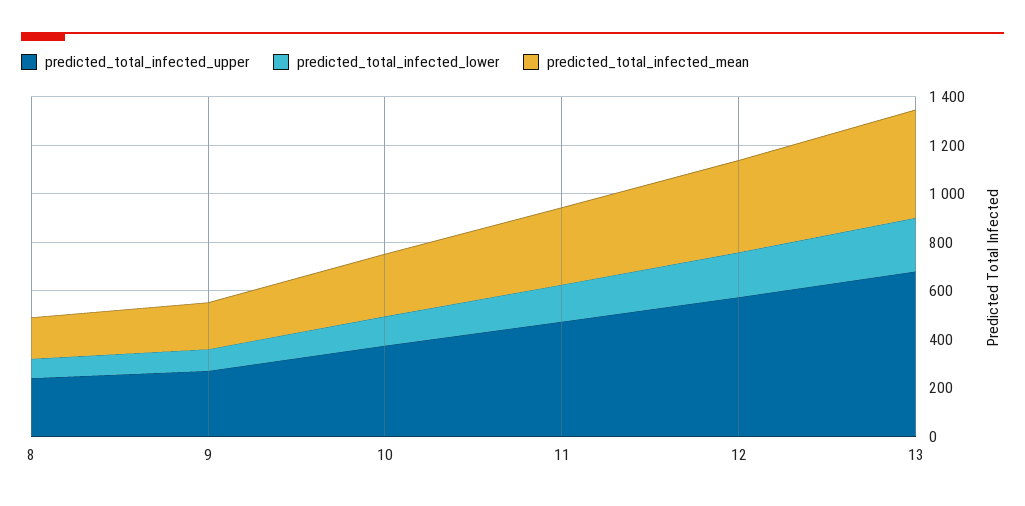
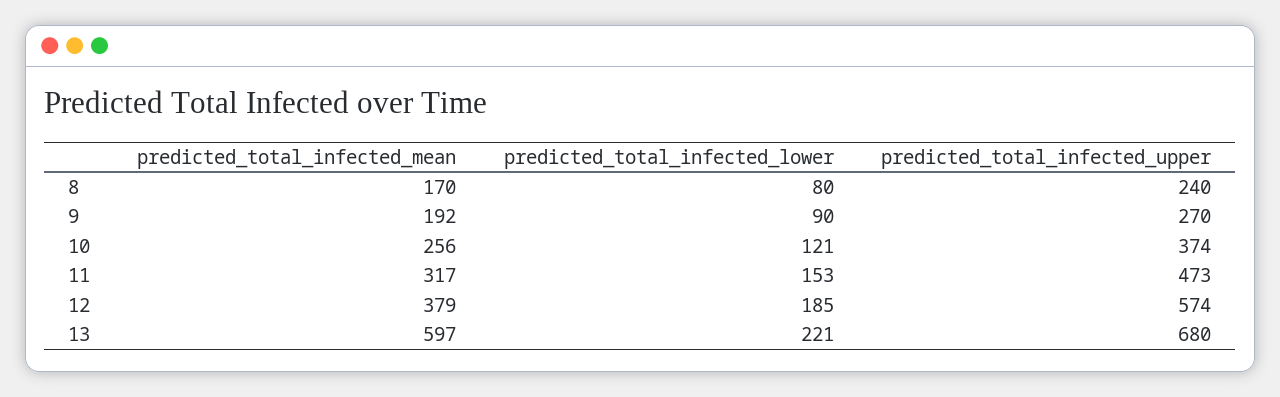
  {
    "predicted_total_infected_upper": {
      "8": 240,
      "9": 270,
      "10": 374,
      "11": 473,
      "12": 574,
      "13": 680
    },
    "predicted_total_infected_lower": {
      "8": 80,
      "9": 90,
      "10": 121,
      "11": 153,
      "12": 185,
      "13": 221
    },
    "predicted_total_infected_mean": {
      "8": 170,
      "9": 192,
      "10": 256,
      "11": 317,
      "12": 379,
-     "13": 450
+     "13": 597
    }
  }

